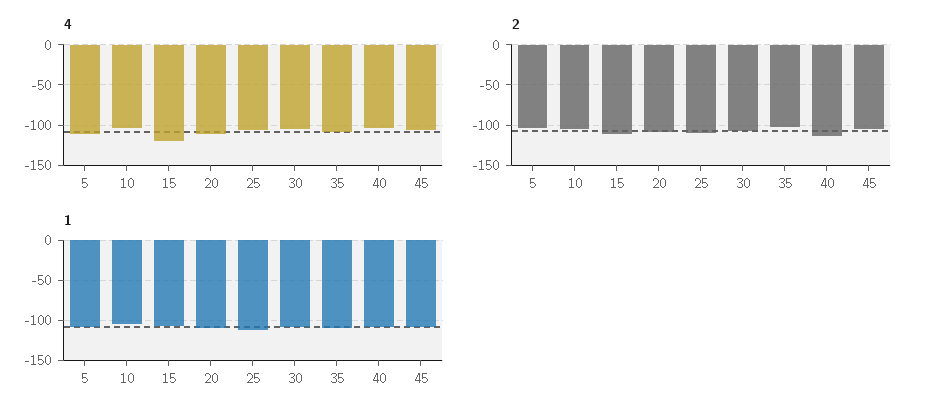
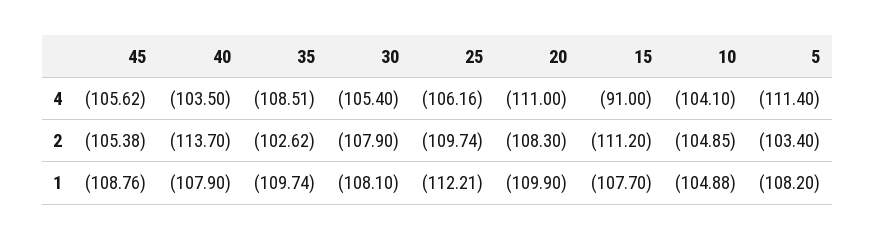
  {
    "4": {
      "5": -111.4,
      "10": -104.1,
-     "15": -120,
+     "15": -91,
      "20": -111,
      "25": -106.16,
      "30": -105.4,
      "35": -108.51,
      "40": -103.5,
      "45": -105.62
    },
    "2": {
      "5": -103.4,
      "10": -104.85,
      "15": -111.2,
      "20": -108.3,
      "25": -109.74,
      "30": -107.9,
      "35": -102.62,
      "40": -113.7,
      "45": -105.38
    },
    "1": {
      "5": -108.2,
      "10": -104.88,
      "15": -107.7,
      "20": -109.9,
      "25": -112.21,
      "30": -108.1,
      "35": -109.74,
      "40": -107.9,
      "45": -108.76
    }
  }

